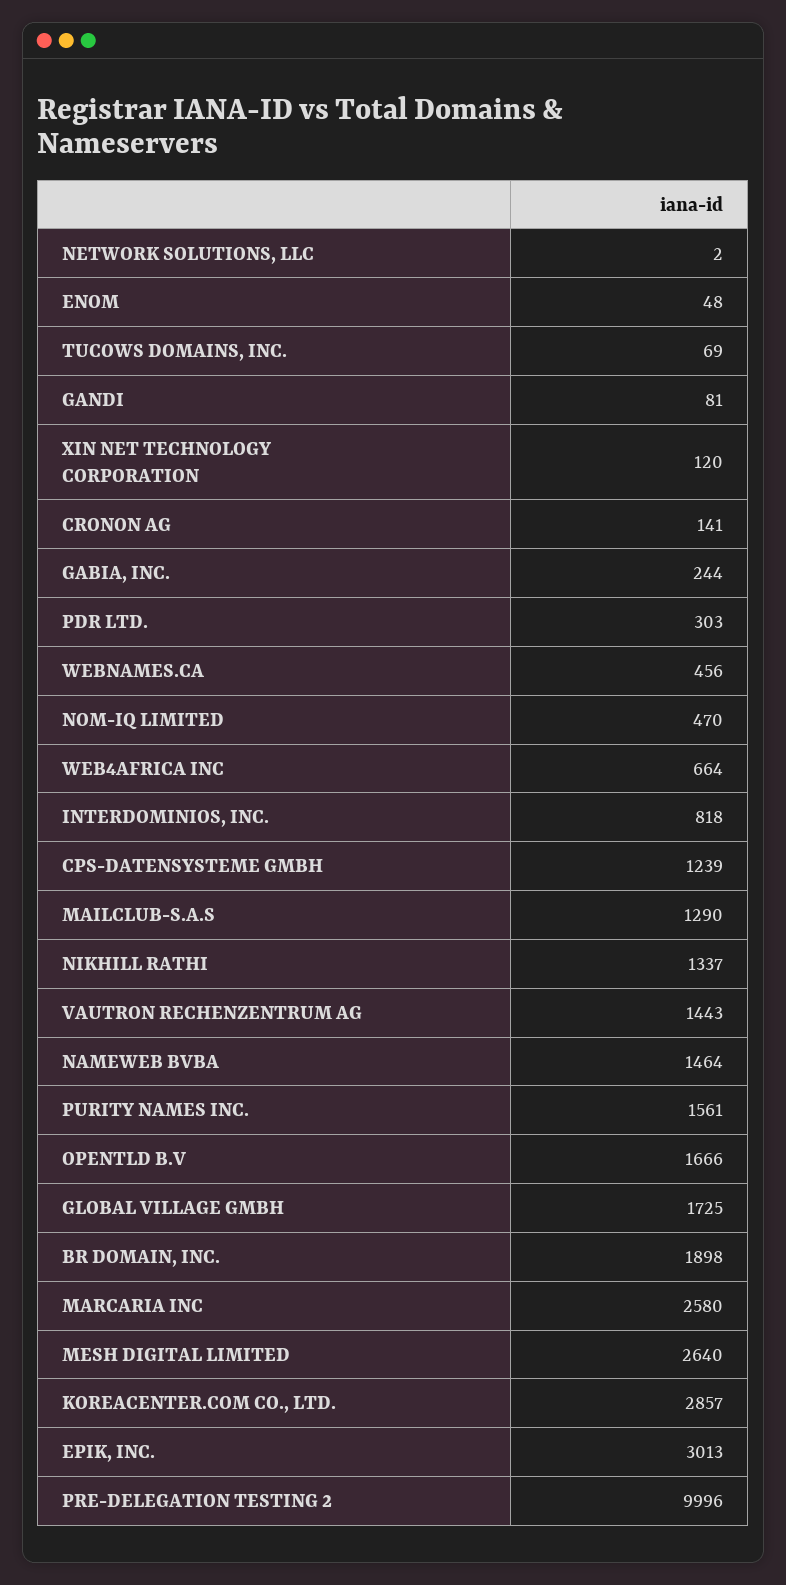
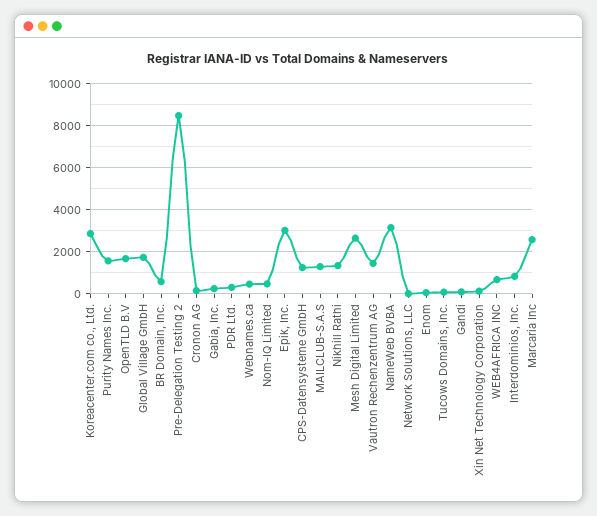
  {
    "NETWORK SOLUTIONS, LLC": 2,
    "ENOM": 48,
    "TUCOWS DOMAINS, INC.": 69,
    "GANDI": 81,
    "XIN NET TECHNOLOGY CORPORATION": 120,
    "CRONON AG": 141,
    "GABIA, INC.": 244,
    "PDR LTD.": 303,
    "WEBNAMES.CA": 456,
    "NOM-IQ LIMITED": 470,
    "WEB4AFRICA INC": 664,
    "INTERDOMINIOS, INC.": 818,
    "CPS-DATENSYSTEME GMBH": 1239,
    "MAILCLUB-S.A.S": 1290,
    "NIKHILL RATHI": 1337,
    "VAUTRON RECHENZENTRUM AG": 1443,
-   "NAMEWEB BVBA": 1464,
+   "NAMEWEB BVBA": 3000,
    "PURITY NAMES INC.": 1561,
    "OPENTLD B.V": 1666,
    "GLOBAL VILLAGE GMBH": 1725,
-   "BR DOMAIN, INC.": 1898,
+   "BR DOMAIN, INC.": 500,
    "MARCARIA INC": 2580,
    "MESH DIGITAL LIMITED": 2640,
    "KOREACENTER.COM CO., LTD.": 2857,
    "EPIK, INC.": 3013,
-   "PRE-DELEGATION TESTING 2": 9996
+   "PRE-DELEGATION TESTING 2": 8500
  }

